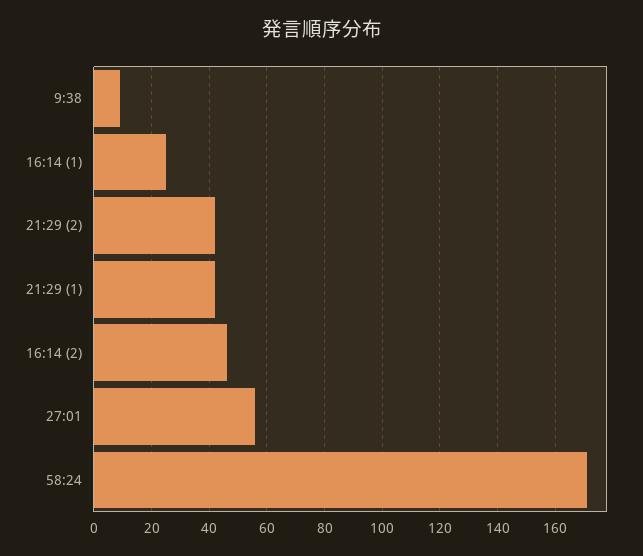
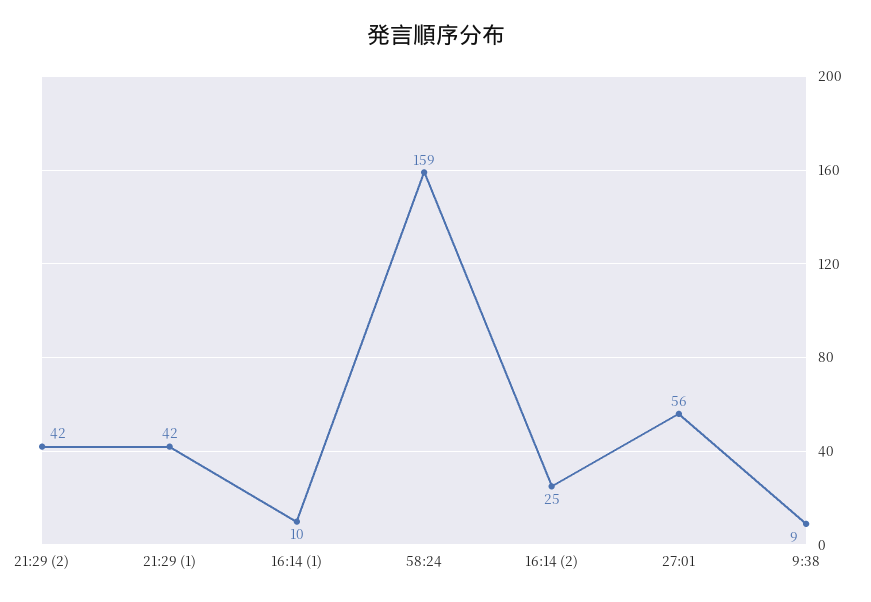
  {
    "9:38": 9,
-   "16:14 (1)": 25,
+   "16:14 (1)": 10,
    "21:29 (2)": 42,
    "21:29 (1)": 42,
-   "16:14 (2)": 45,
+   "16:14 (2)": 25,
    "27:01": 56,
-   "58:24": 170
+   "58:24": 159
  }

